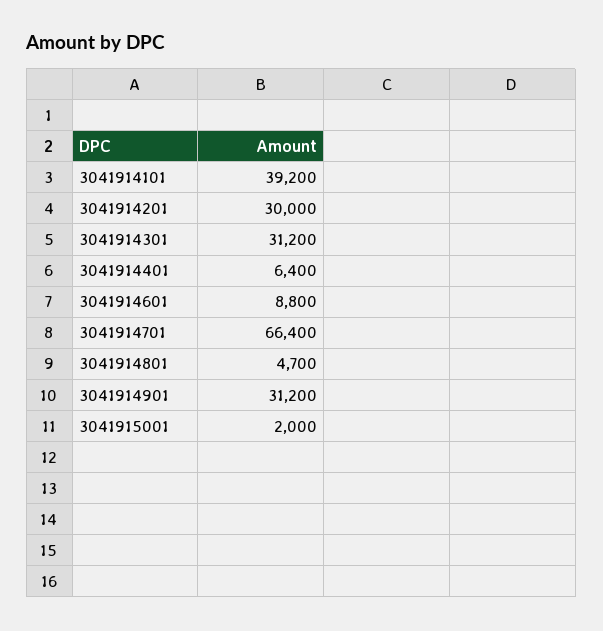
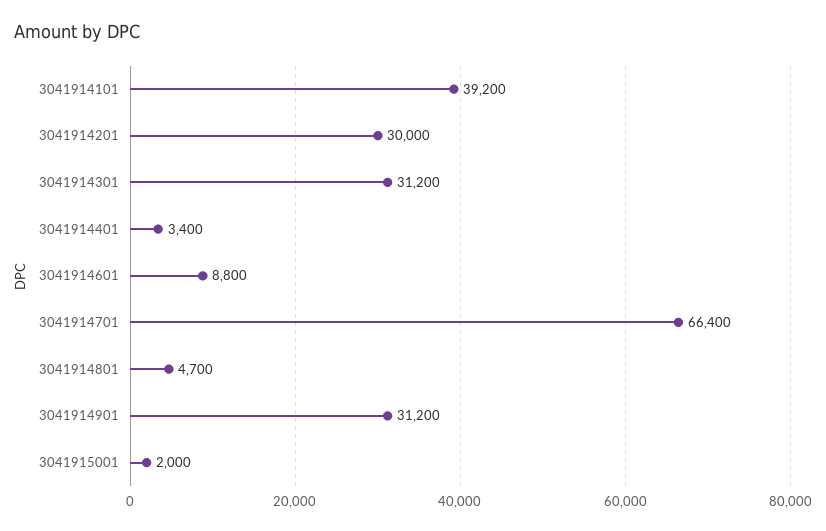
  {
    "3041914101": 39200,
    "3041914201": 30000,
    "3041914301": 31200,
-   "3041914401": 6400,
+   "3041914401": 3400,
    "3041914601": 8800,
    "3041914701": 66400,
    "3041914801": 4700,
    "3041914901": 31200,
    "3041915001": 2000
  }

